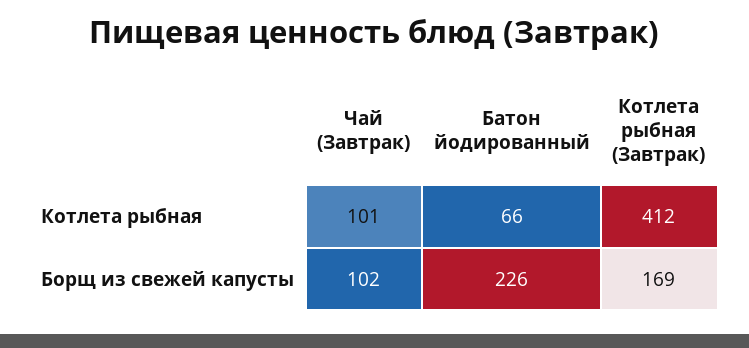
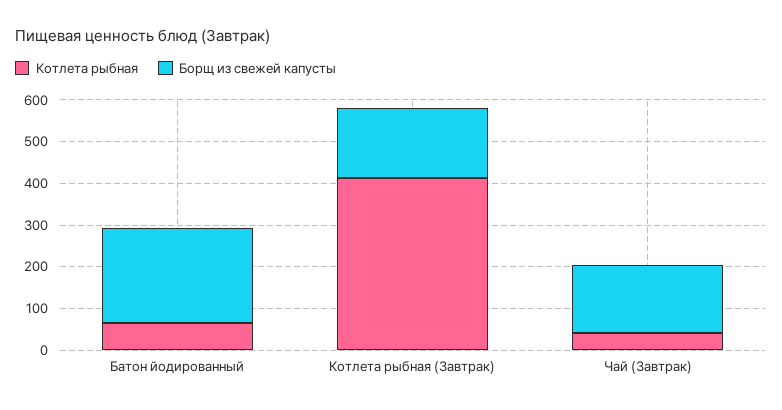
  {
    "Котлета рыбная": {
-     "Чай (Завтрак)": 101,
+     "Чай (Завтрак)": 40,
      "Батон йодированный": 66,
      "Котлета рыбная (Завтрак)": 412
    },
    "Борщ из свежей капусты": {
-     "Чай (Завтрак)": 102,
+     "Чай (Завтрак)": 160,
      "Батон йодированный": 226,
      "Котлета рыбная (Завтрак)": 169
    }
  }

